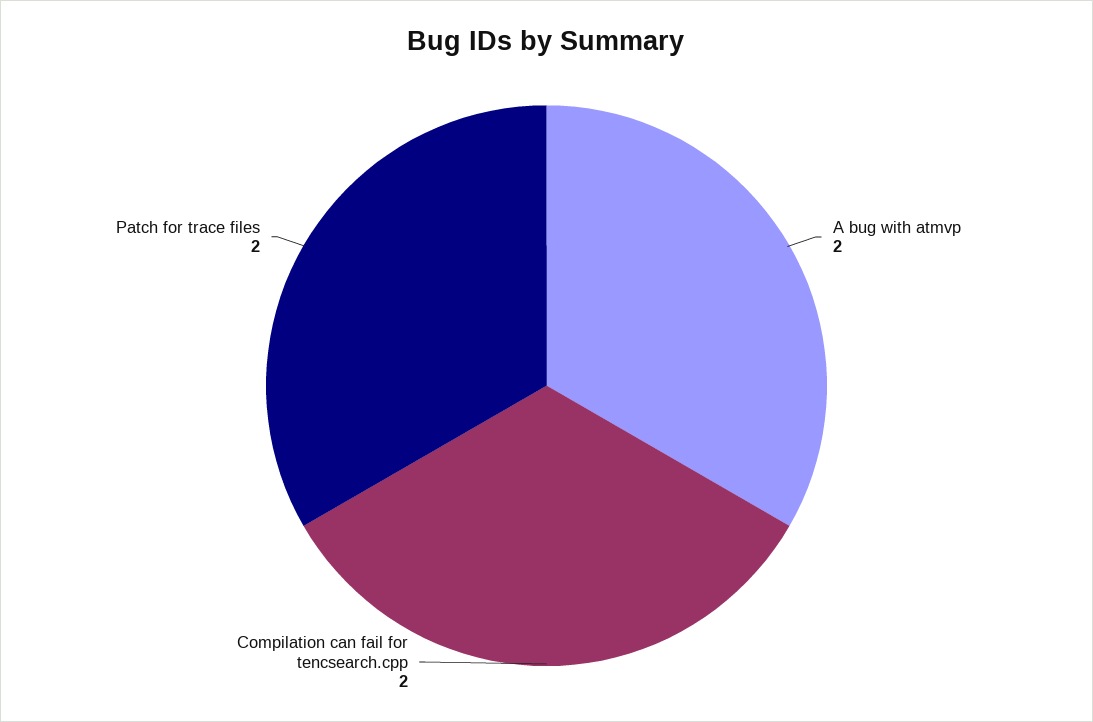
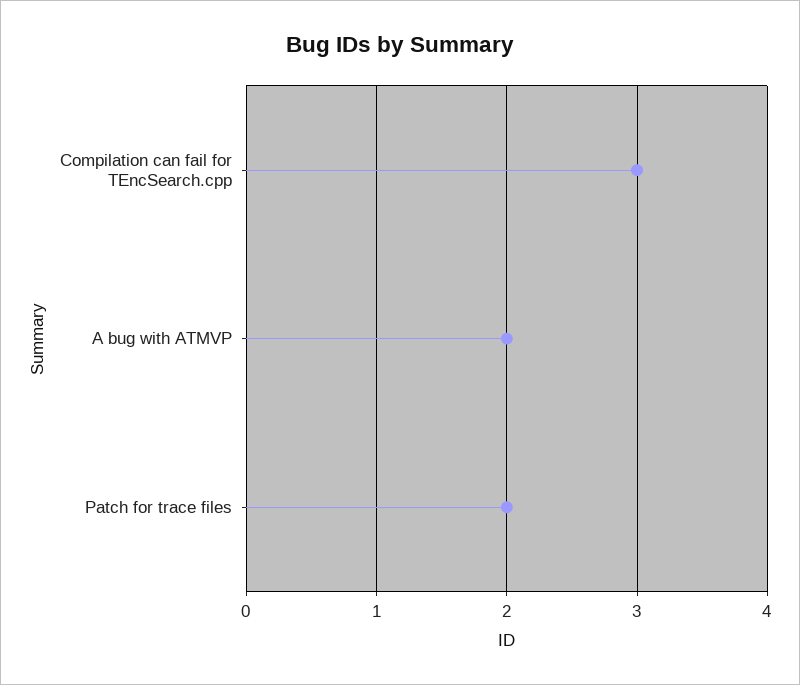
  {
    "A bug with atmvp": 2,
-   "Compilation can fail for tencsearch.cpp": 2,
+   "Compilation can fail for tencsearch.cpp": 3,
    "Patch for trace files": 2
  }

